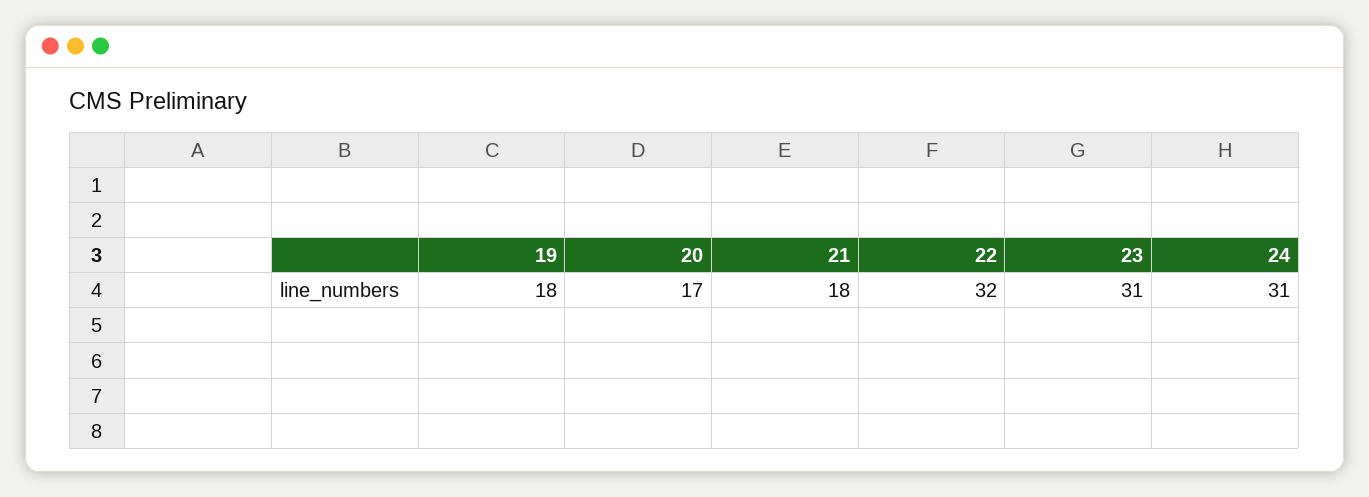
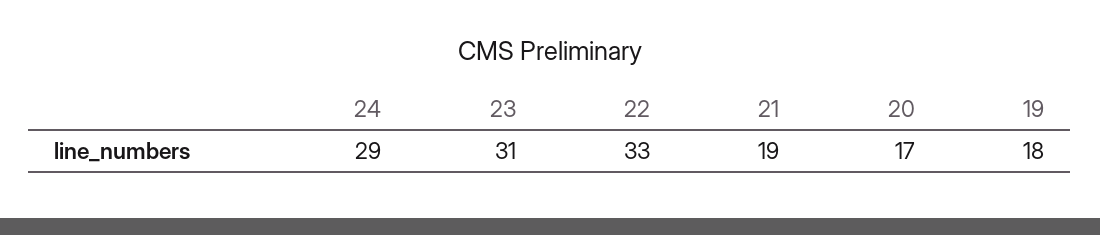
  {
    "19": 18,
    "20": 17,
-   "21": 18,
+   "21": 19,
-   "22": 32,
+   "22": 33,
    "23": 31,
-   "24": 31
+   "24": 29
  }

